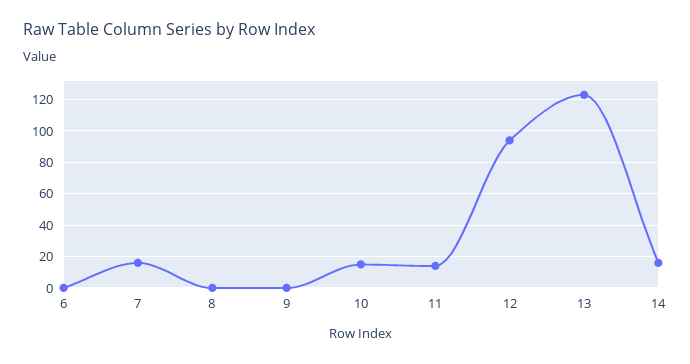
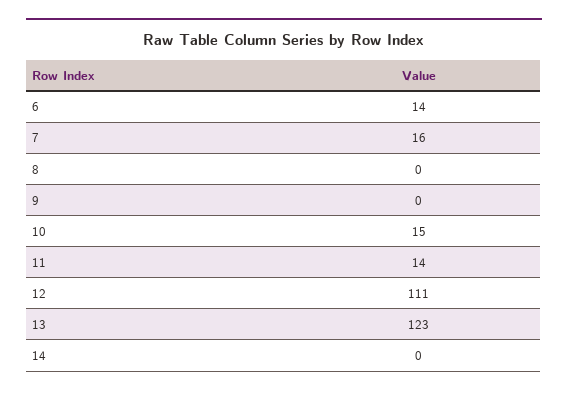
  {
-   "6": 0,
+   "6": 14,
    "7": 16,
    "8": 0,
    "9": 0,
    "10": 15,
    "11": 14,
-   "12": 95,
+   "12": 111,
    "13": 123,
-   "14": 15
+   "14": 0
  }

